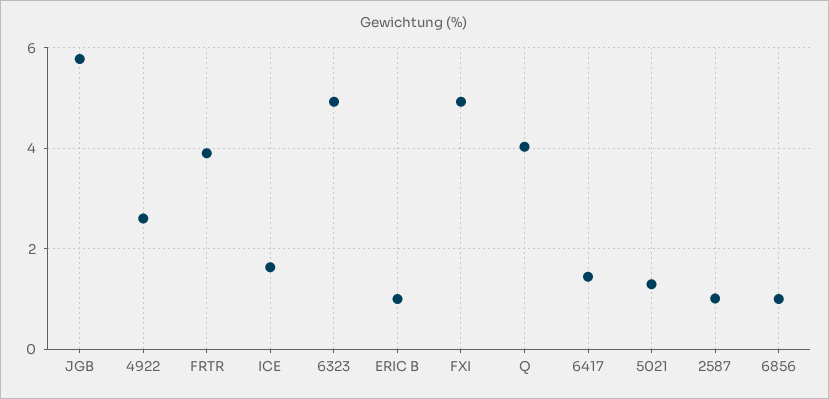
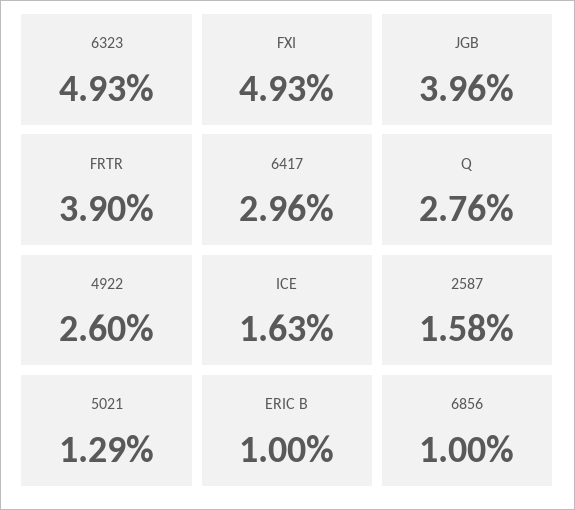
  {
-   "JGB": 5.8,
+   "JGB": 3.96,
    "4922": 2.6,
    "FRTR": 3.9,
    "ICE": 1.63,
    "6323": 4.93,
    "ERIC B": 1,
    "FXI": 4.93,
-   "Q": 4,
+   "Q": 2.76,
-   "6417": 1.4,
+   "6417": 2.96,
    "5021": 1.29,
-   "2587": 1,
+   "2587": 1.58,
    "6856": 1
  }

